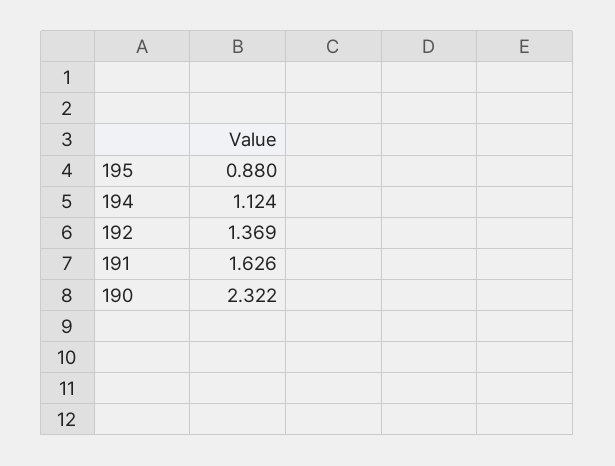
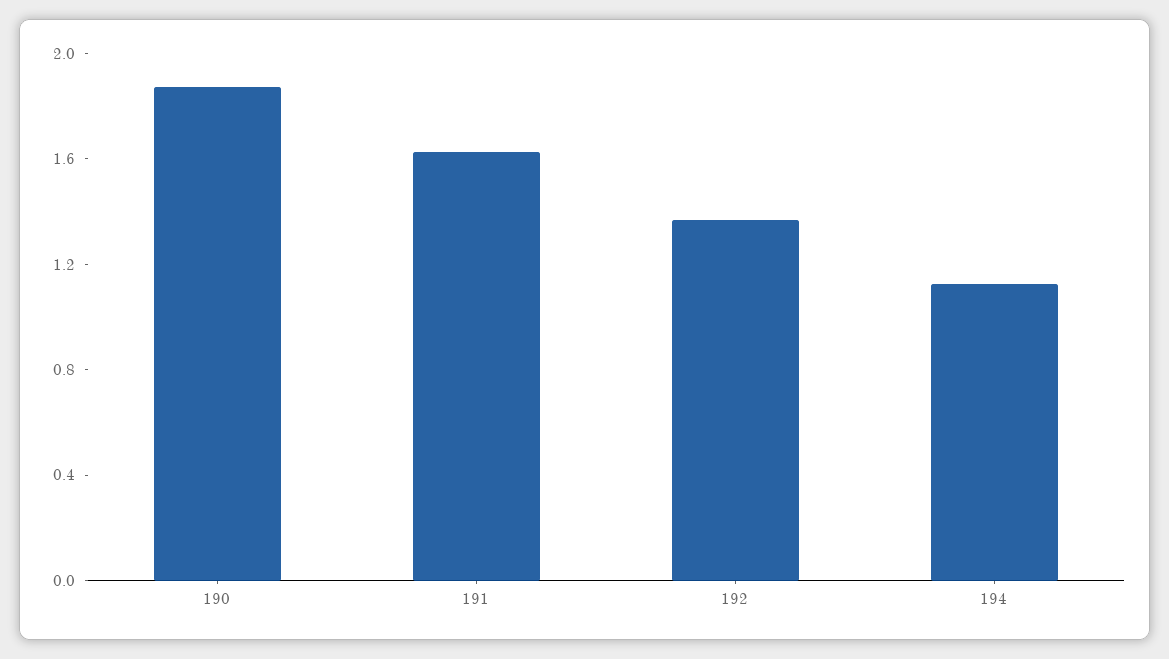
  {
-   "195": 0.88,
    "194": 1.124,
    "192": 1.369,
    "191": 1.626,
-   "190": 2.322
+   "190": 1.9
  }

